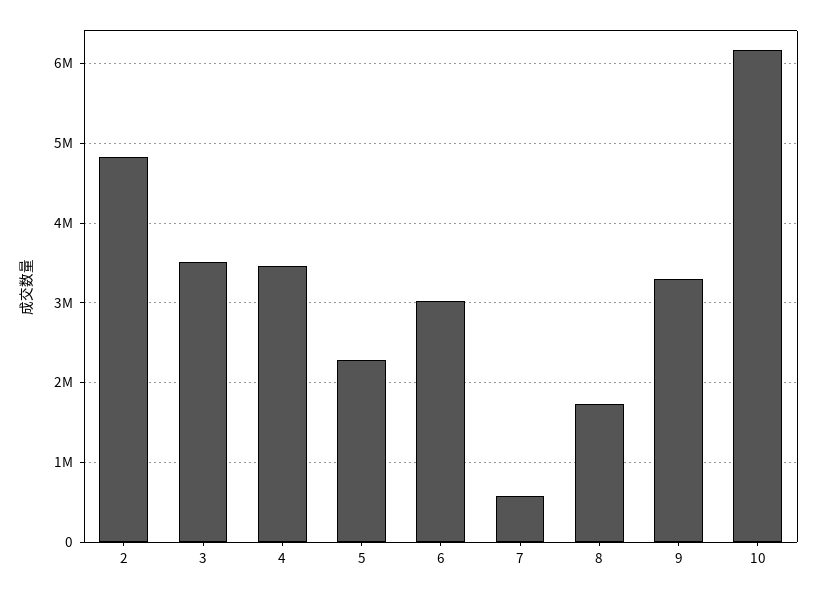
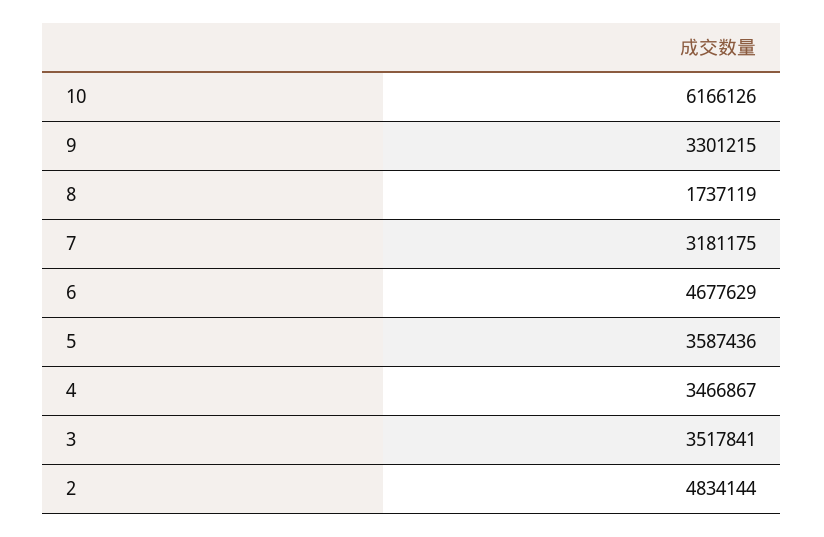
  {
    "2": 4834144,
    "3": 3517841,
    "4": 3466867,
-   "5": 2300000,
+   "5": 3587436,
-   "6": 3000000,
+   "6": 4677629,
-   "7": 600000,
+   "7": 3181175,
    "8": 1737119,
    "9": 3301215,
    "10": 6166126
  }

